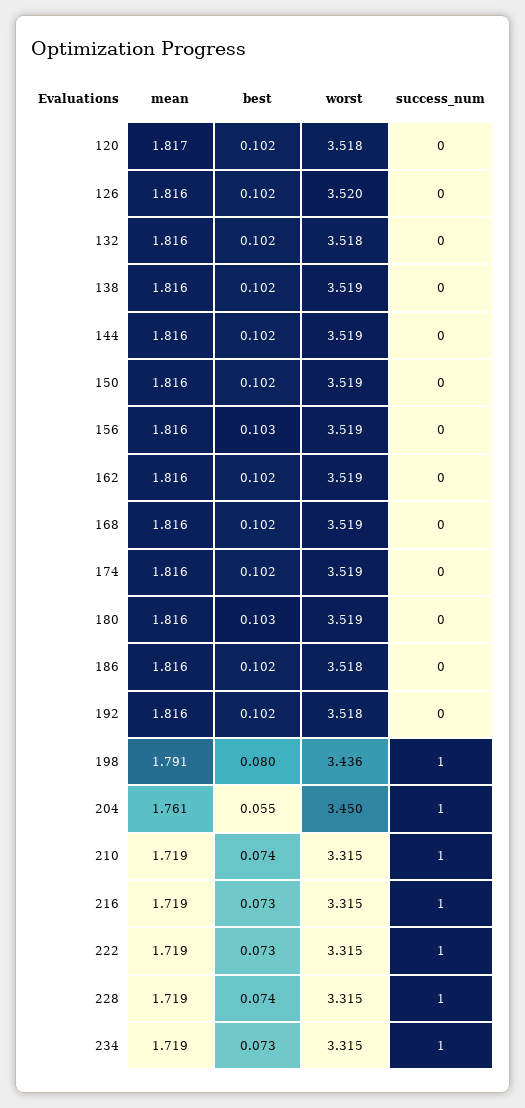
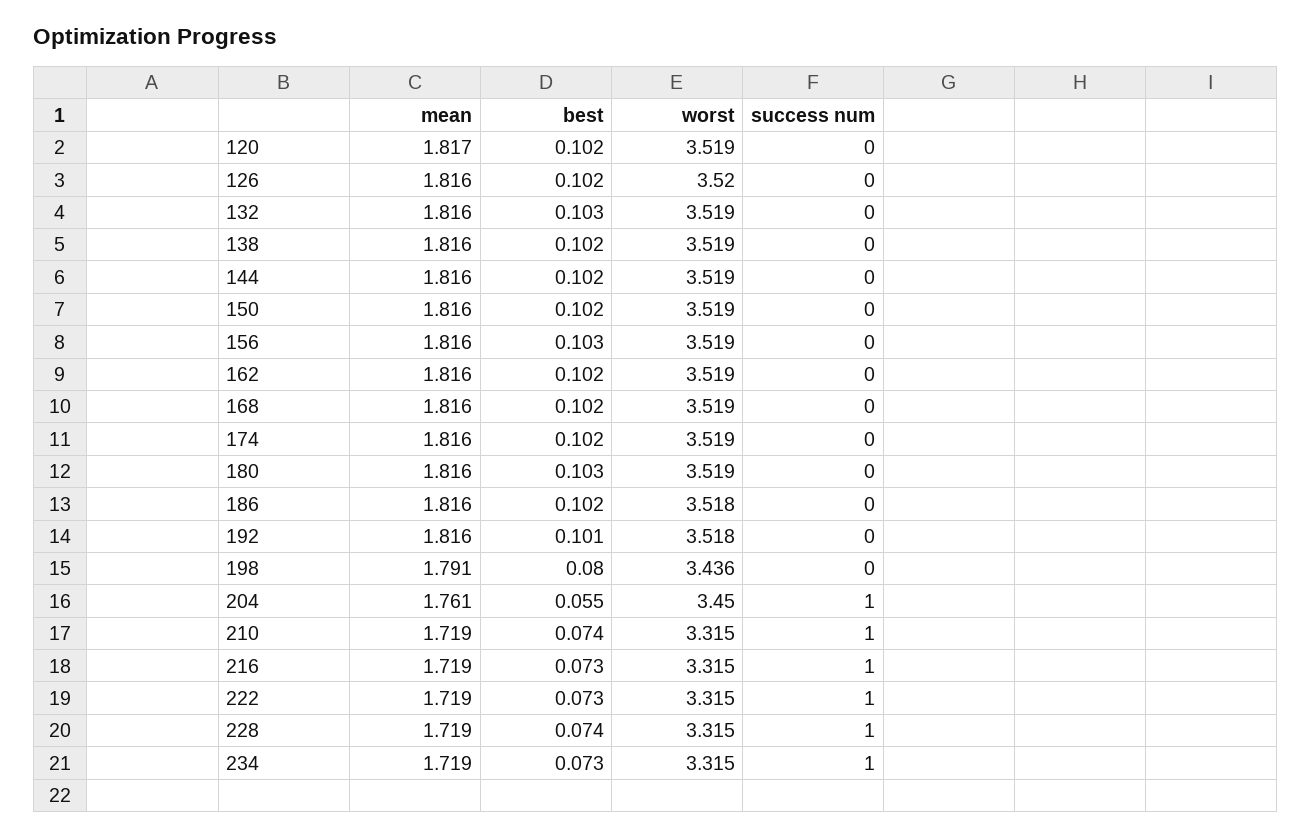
  {
    "mean": {
      "120": 1.817,
      "126": 1.816,
      "132": 1.816,
      "138": 1.816,
      "144": 1.816,
      "150": 1.816,
      "156": 1.816,
      "162": 1.816,
      "168": 1.816,
      "174": 1.816,
      "180": 1.816,
      "186": 1.816,
      "192": 1.816,
      "198": 1.791,
      "204": 1.761,
      "210": 1.719,
      "216": 1.719,
      "222": 1.719,
      "228": 1.719,
      "234": 1.719
    },
    "best": {
      "120": 0.102,
      "126": 0.102,
-     "132": 0.102,
+     "132": 0.103,
      "138": 0.102,
      "144": 0.102,
      "150": 0.102,
      "156": 0.103,
      "162": 0.102,
      "168": 0.102,
      "174": 0.102,
      "180": 0.103,
      "186": 0.102,
-     "192": 0.102,
+     "192": 0.101,
      "198": 0.08,
      "204": 0.055,
      "210": 0.074,
      "216": 0.073,
      "222": 0.073,
      "228": 0.074,
      "234": 0.073
    },
    "worst": {
-     "120": 3.518,
+     "120": 3.519,
      "126": 3.52,
-     "132": 3.518,
+     "132": 3.519,
      "138": 3.519,
      "144": 3.519,
      "150": 3.519,
      "156": 3.519,
      "162": 3.519,
      "168": 3.519,
      "174": 3.519,
      "180": 3.519,
      "186": 3.518,
      "192": 3.518,
      "198": 3.436,
      "204": 3.45,
      "210": 3.315,
      "216": 3.315,
      "222": 3.315,
      "228": 3.315,
      "234": 3.315
    },
    "success_num": {
      "120": 0,
      "126": 0,
      "132": 0,
      "138": 0,
      "144": 0,
      "150": 0,
      "156": 0,
      "162": 0,
      "168": 0,
      "174": 0,
      "180": 0,
      "186": 0,
      "192": 0,
-     "198": 1,
+     "198": 0,
      "204": 1,
      "210": 1,
      "216": 1,
      "222": 1,
      "228": 1,
      "234": 1
    }
  }

